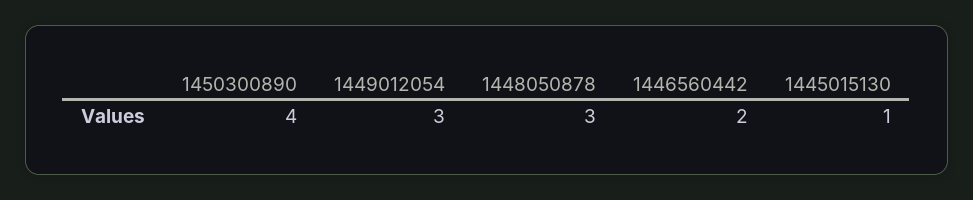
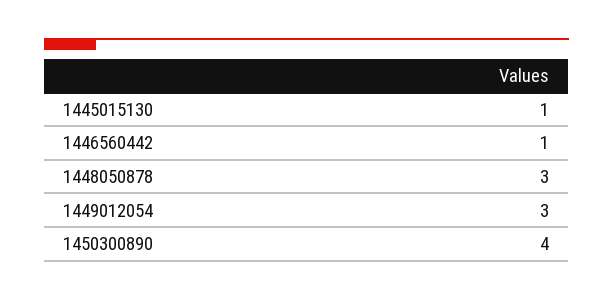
  {
    "1450300890": 4,
    "1449012054": 3,
    "1448050878": 3,
-   "1446560442": 2,
+   "1446560442": 1,
    "1445015130": 1
  }

